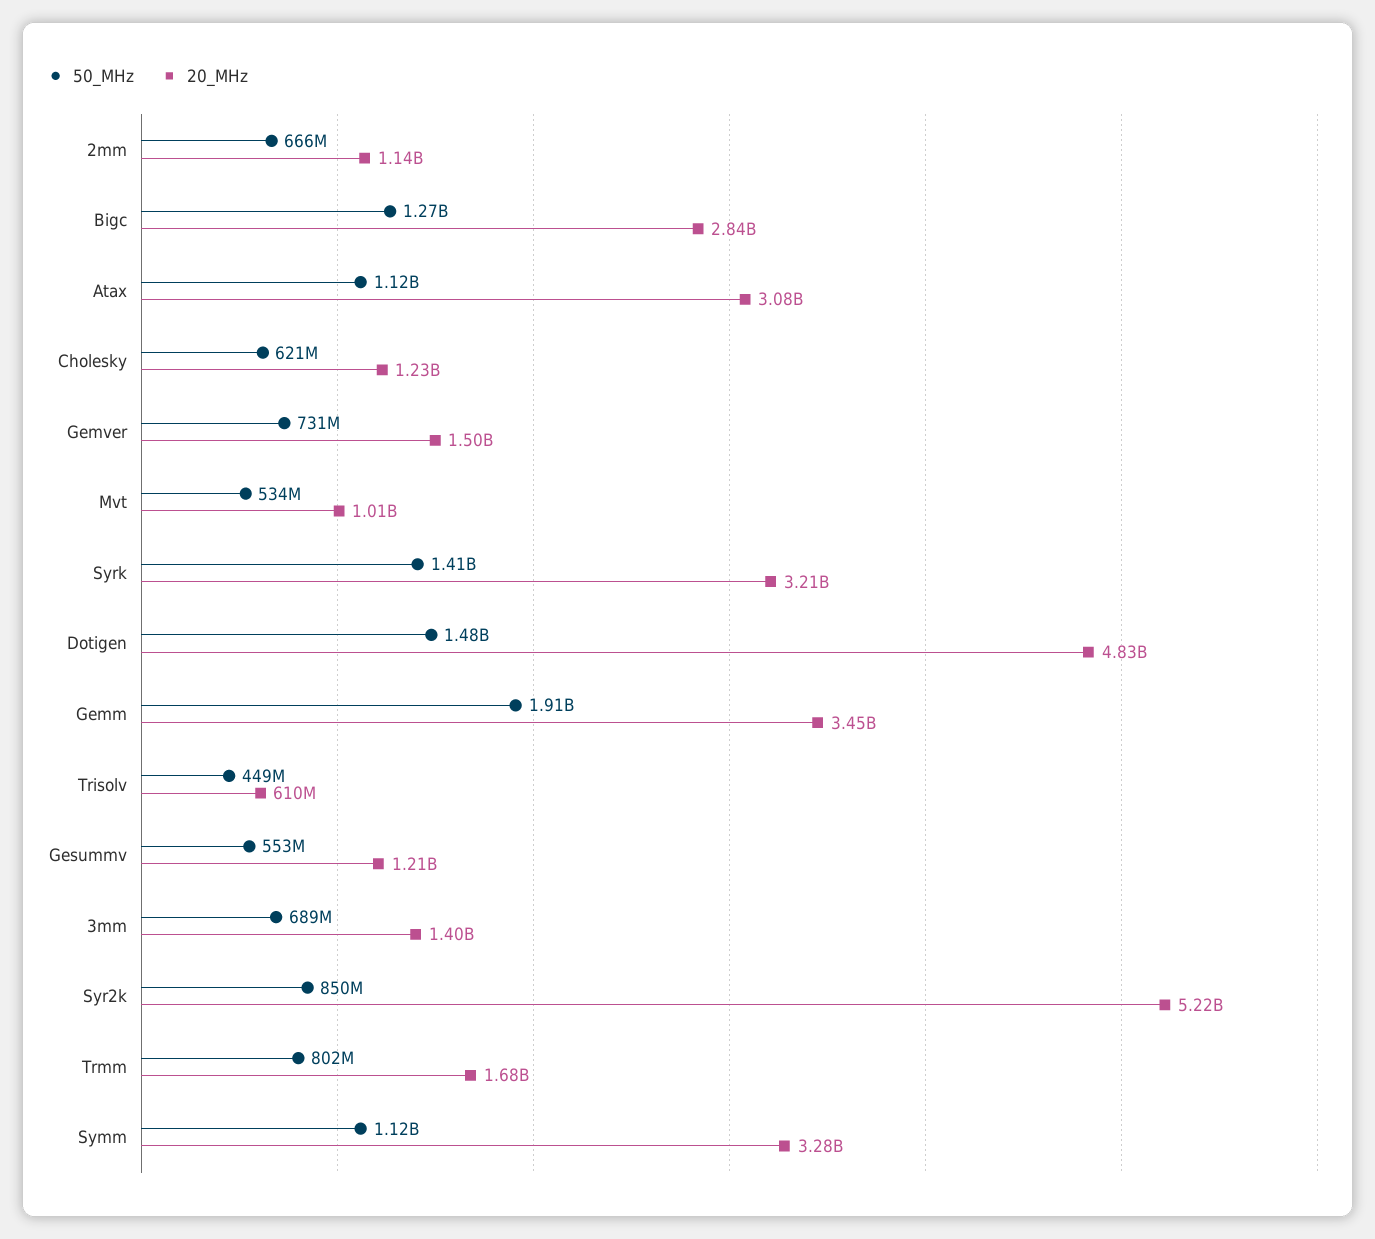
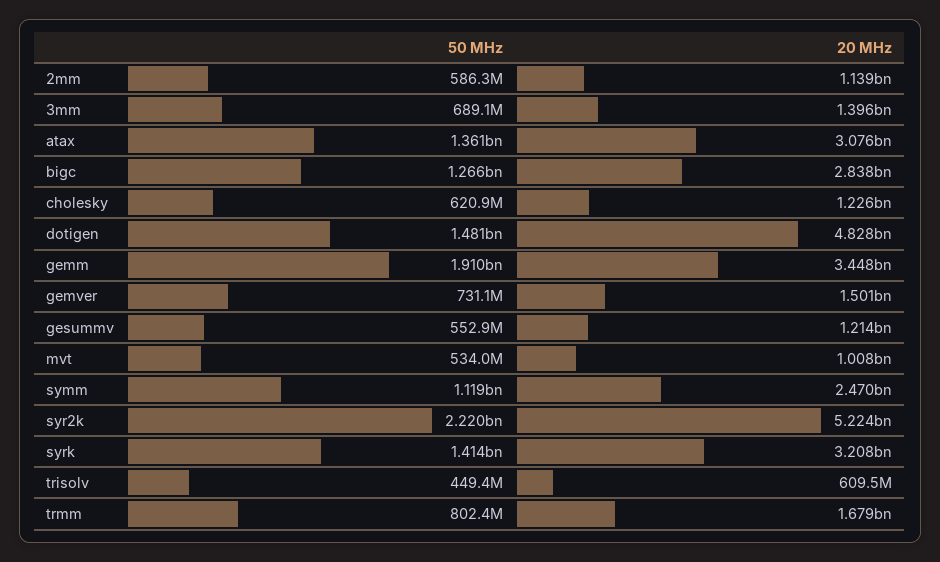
  {
    "50_MHz": {
-     "2mm": 666000000,
+     "2mm": 586300000,
      "Bigc": 1266000000,
-     "Atax": 1120000000,
+     "Atax": 1361000000,
      "Cholesky": 620900000,
      "Gemver": 731100000,
      "Mvt": 534000000,
      "Syrk": 1414000000,
      "Dotigen": 1481000000,
      "Gemm": 1910000000,
      "Trisolv": 449400000,
      "Gesummv": 552900000,
      "3mm": 689100000,
-     "Syr2k": 850000000,
+     "Syr2k": 2220000000,
      "Trmm": 802400000,
      "Symm": 1119000000
    },
    "20_MHz": {
      "2mm": 1139000000,
      "Bigc": 2838000000,
      "Atax": 3076000000,
      "Cholesky": 1226000000,
      "Gemver": 1501000000,
      "Mvt": 1008000000,
      "Syrk": 3208000000,
      "Dotigen": 4828000000,
      "Gemm": 3448000000,
      "Trisolv": 609500000,
      "Gesummv": 1214000000,
      "3mm": 1396000000,
      "Syr2k": 5224000000,
      "Trmm": 1679000000,
-     "Symm": 3280000000
+     "Symm": 2470000000
    }
  }

